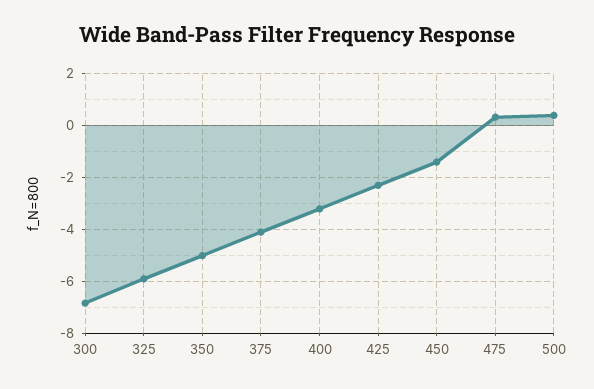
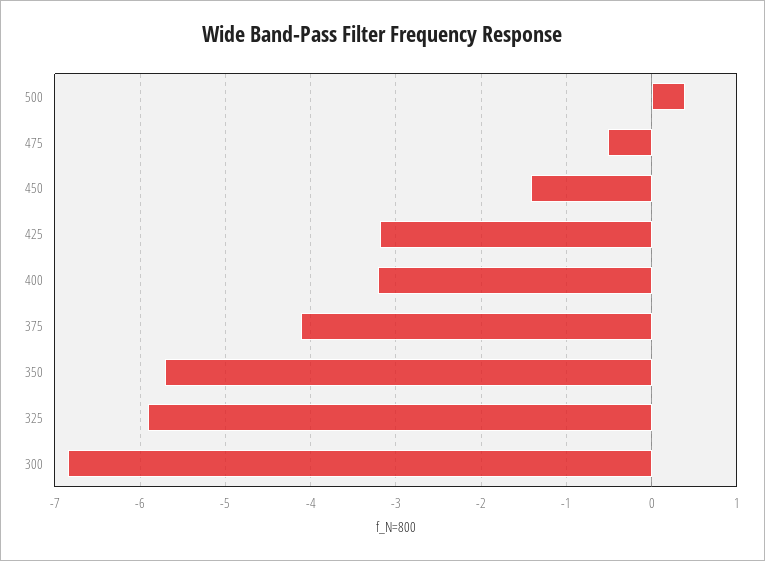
  {
    "300": -6.8,
    "325": -5.9,
-   "350": -5,
+   "350": -5.7,
    "375": -4.1,
    "400": -3.2,
-   "425": -2.25,
+   "425": -3.2,
    "450": -1.4,
-   "475": 0.25,
+   "475": -0.5,
    "500": 0.4
  }

